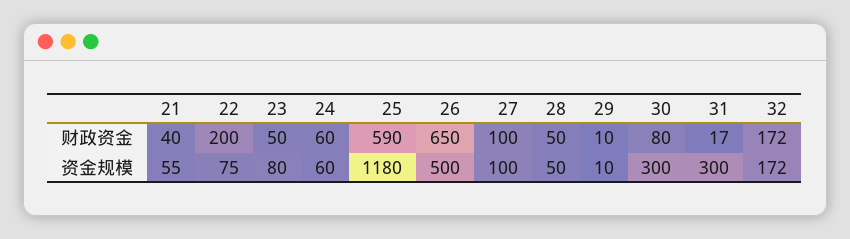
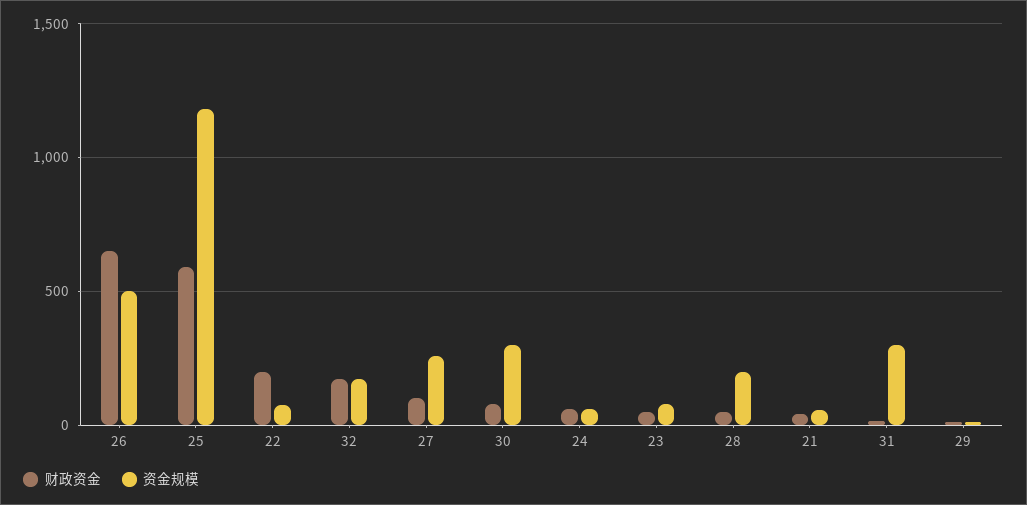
  {
    "财政资金": {
      "21": 40,
      "22": 200,
      "23": 50,
      "24": 60,
      "25": 590,
      "26": 650,
      "27": 100,
      "28": 50,
      "29": 10,
      "30": 80,
      "31": 17,
      "32": 172
    },
    "资金规模": {
      "21": 55,
      "22": 75,
      "23": 80,
      "24": 60,
      "25": 1180,
      "26": 500,
-     "27": 100,
+     "27": 250,
-     "28": 50,
+     "28": 200,
      "29": 10,
      "30": 300,
      "31": 300,
      "32": 172
    }
  }

